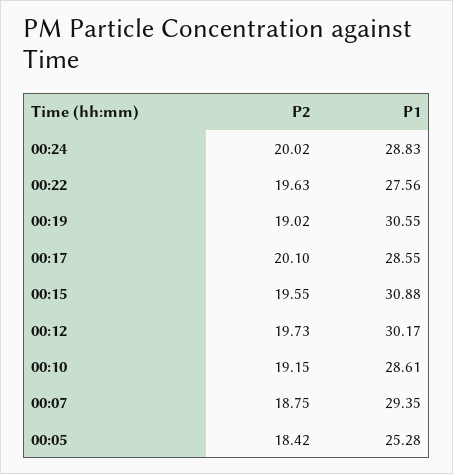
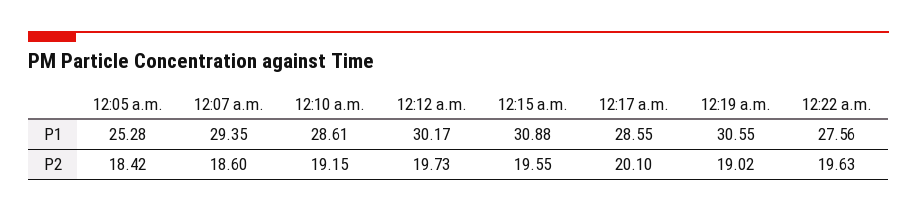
  {
    "P2": {
-     "00:24": 20.02,
      "00:22": 19.63,
      "00:19": 19.02,
      "00:17": 20.1,
      "00:15": 19.55,
      "00:12": 19.73,
      "00:10": 19.15,
-     "00:07": 18.75,
+     "00:07": 18.6,
      "00:05": 18.42
    },
    "P1": {
-     "00:24": 28.83,
      "00:22": 27.56,
      "00:19": 30.55,
      "00:17": 28.55,
      "00:15": 30.88,
      "00:12": 30.17,
      "00:10": 28.61,
      "00:07": 29.35,
      "00:05": 25.28
    }
  }

